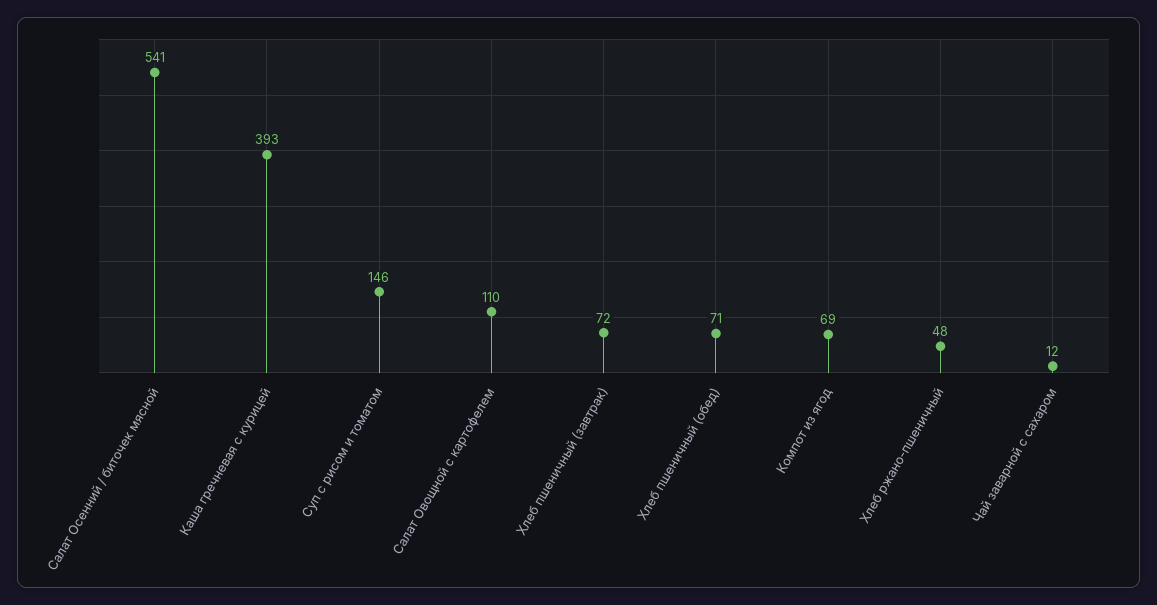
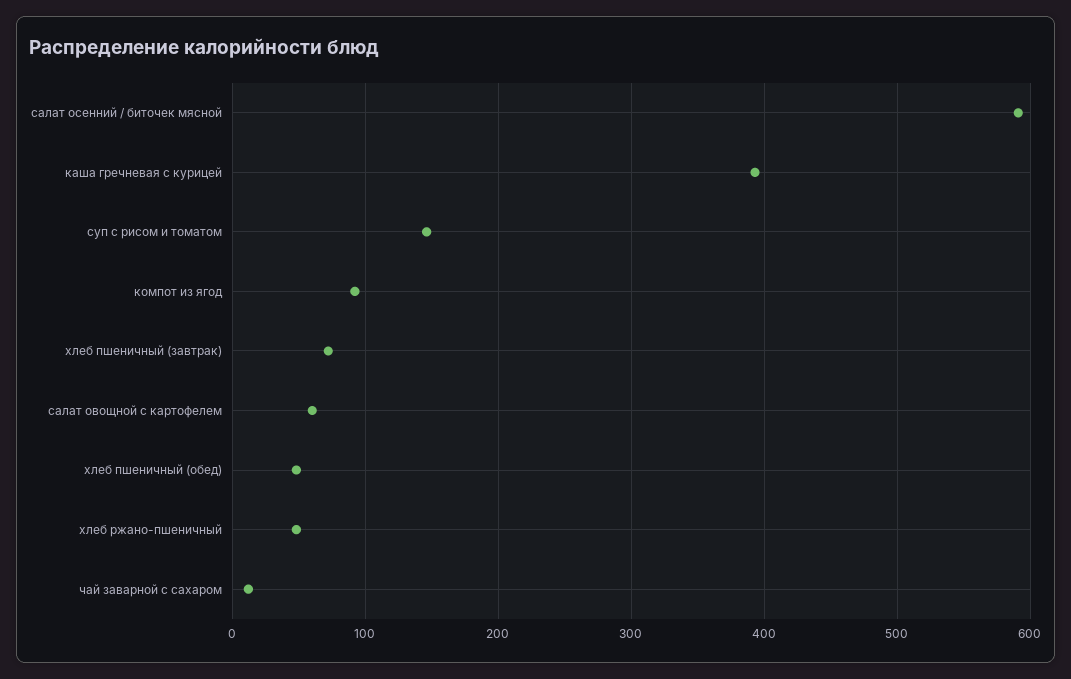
  {
-   "Салат Осенний / биточек мясной": 541,
+   "Салат Осенний / биточек мясной": 590,
    "Каша гречневая с курицей": 393,
    "Суп с рисом и томатом": 146,
-   "Салат Овощной с картофелем": 110,
+   "Салат Овощной с картофелем": 60,
    "Хлеб пшеничный (завтрак)": 72,
-   "Хлеб пшеничный (обед)": 71,
+   "Хлеб пшеничный (обед)": 50,
-   "Компот из ягод": 69,
+   "Компот из ягод": 90,
    "Хлеб ржано-пшеничный": 48,
    "Чай заварной с сахаром": 12
  }

